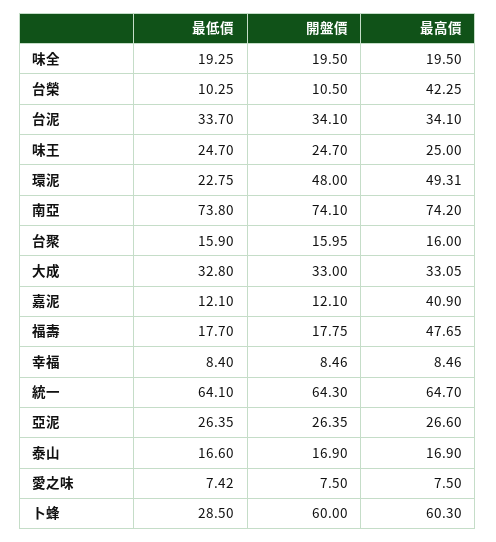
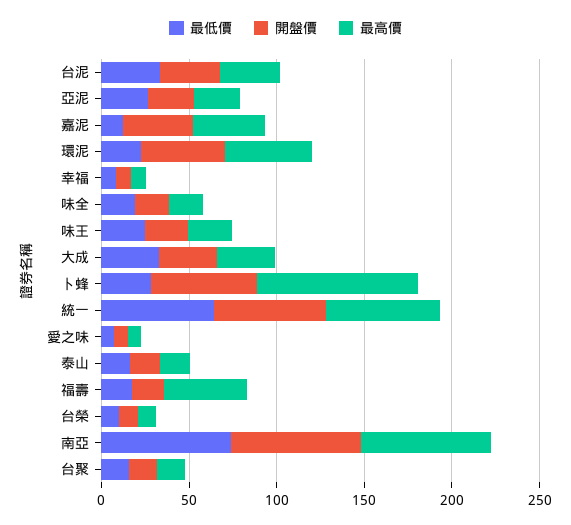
  {
    "最低價": {
      "味全": 19.25,
      "台榮": 10.25,
      "台泥": 33.7,
      "味王": 24.7,
      "環泥": 22.75,
      "南亞": 73.8,
      "台聚": 15.9,
      "大成": 32.8,
      "嘉泥": 12.1,
      "福壽": 17.7,
      "幸福": 8.4,
      "統一": 64.1,
      "亞泥": 26.35,
      "泰山": 16.6,
      "愛之味": 7.42,
      "卜蜂": 28.5
    },
    "開盤價": {
      "味全": 19.5,
      "台榮": 10.5,
      "台泥": 34.1,
      "味王": 24.7,
      "環泥": 48,
      "南亞": 74.1,
      "台聚": 15.95,
      "大成": 33,
-     "嘉泥": 12.1,
+     "嘉泥": 40,
      "福壽": 17.75,
      "幸福": 8.46,
      "統一": 64.3,
      "亞泥": 26.35,
      "泰山": 16.9,
      "愛之味": 7.5,
      "卜蜂": 60
    },
    "最高價": {
      "味全": 19.5,
-     "台榮": 42.25,
+     "台榮": 10,
      "台泥": 34.1,
      "味王": 25,
      "環泥": 49.31,
      "南亞": 74.2,
      "台聚": 16,
      "大成": 33.05,
      "嘉泥": 40.9,
      "福壽": 47.65,
      "幸福": 8.46,
      "統一": 64.7,
      "亞泥": 26.6,
      "泰山": 16.9,
      "愛之味": 7.5,
-     "卜蜂": 60.3
+     "卜蜂": 90
    }
  }

